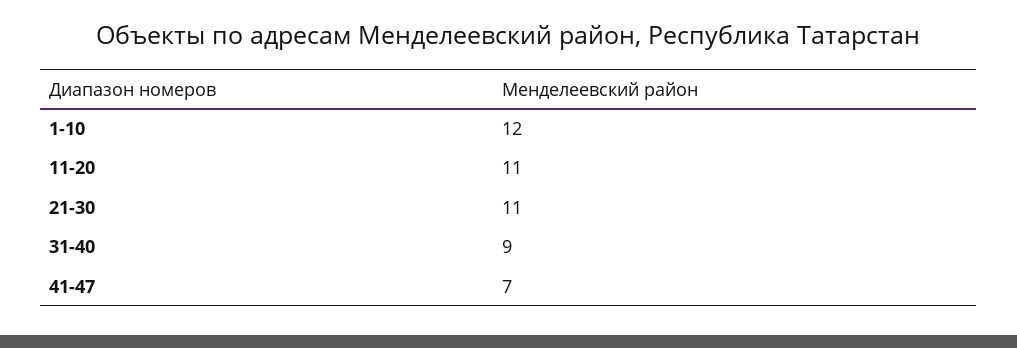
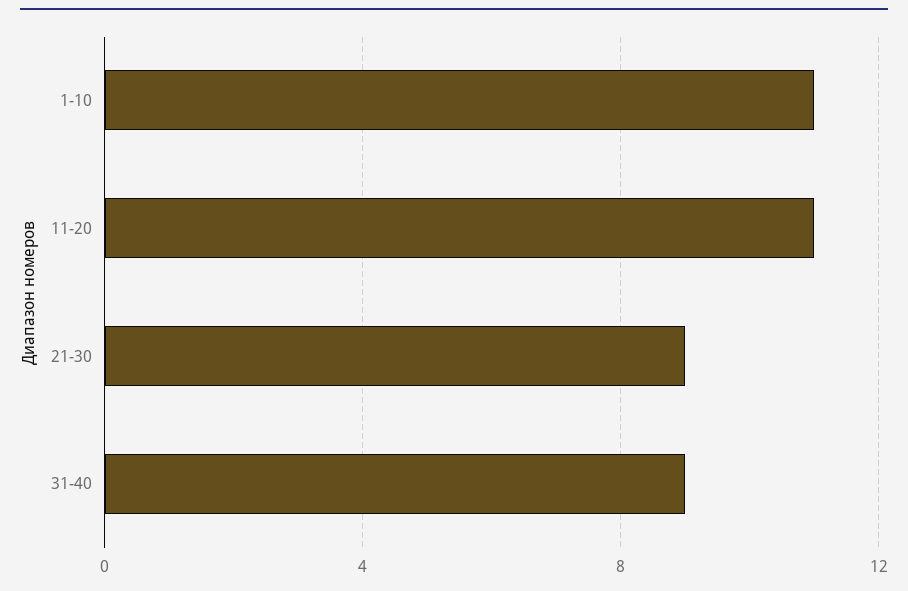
  {
-   "1-10": 12,
+   "1-10": 11,
    "11-20": 11,
-   "21-30": 11,
+   "21-30": 9,
-   "31-40": 9,
+   "31-40": 9
-   "41-47": 7
  }

